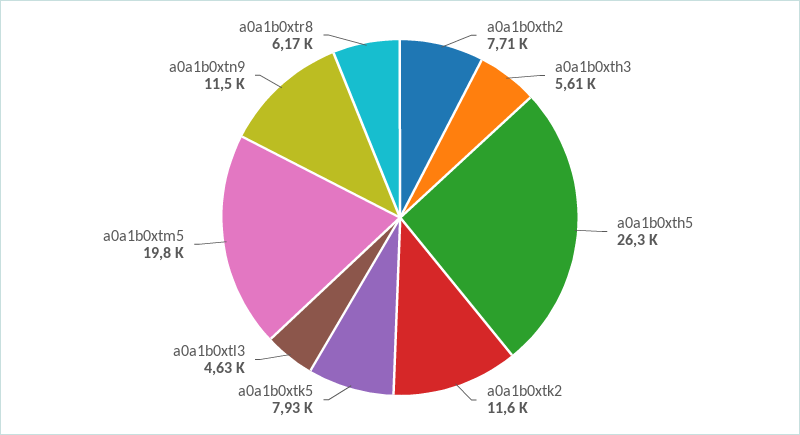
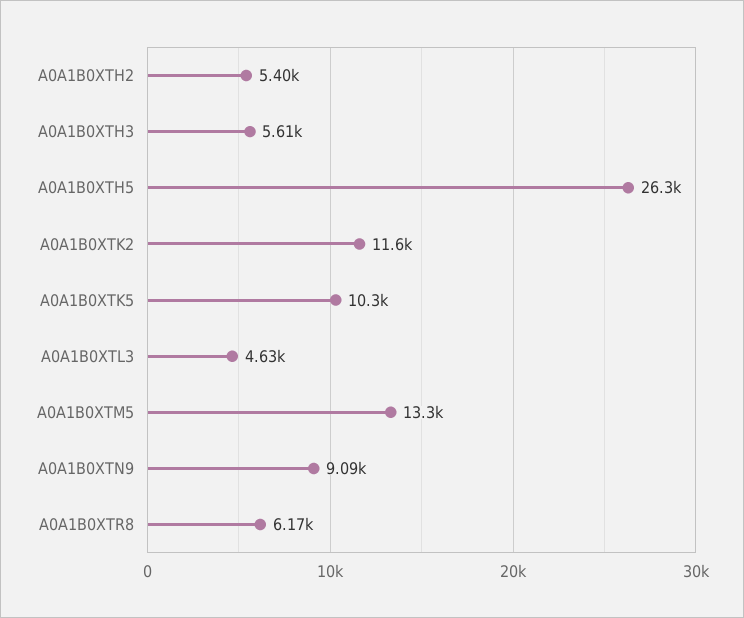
  {
-   "a0a1b0xth2": 7710,
+   "a0a1b0xth2": 5400,
    "a0a1b0xth3": 5610,
    "a0a1b0xth5": 26300,
    "a0a1b0xtk2": 11600,
-   "a0a1b0xtk5": 7930,
+   "a0a1b0xtk5": 10300,
    "a0a1b0xtl3": 4630,
-   "a0a1b0xtm5": 19800,
+   "a0a1b0xtm5": 13300,
-   "a0a1b0xtn9": 11500,
+   "a0a1b0xtn9": 9090,
    "a0a1b0xtr8": 6170
  }

